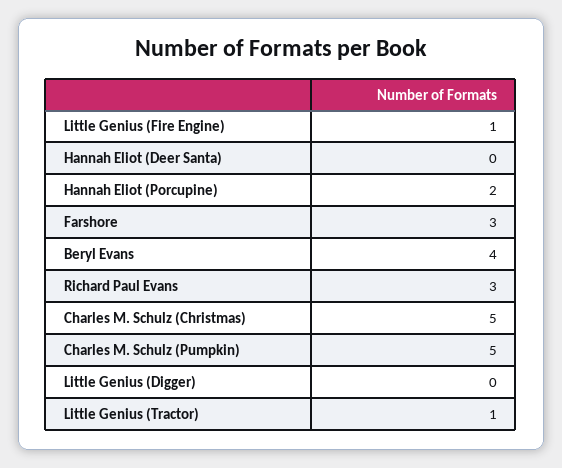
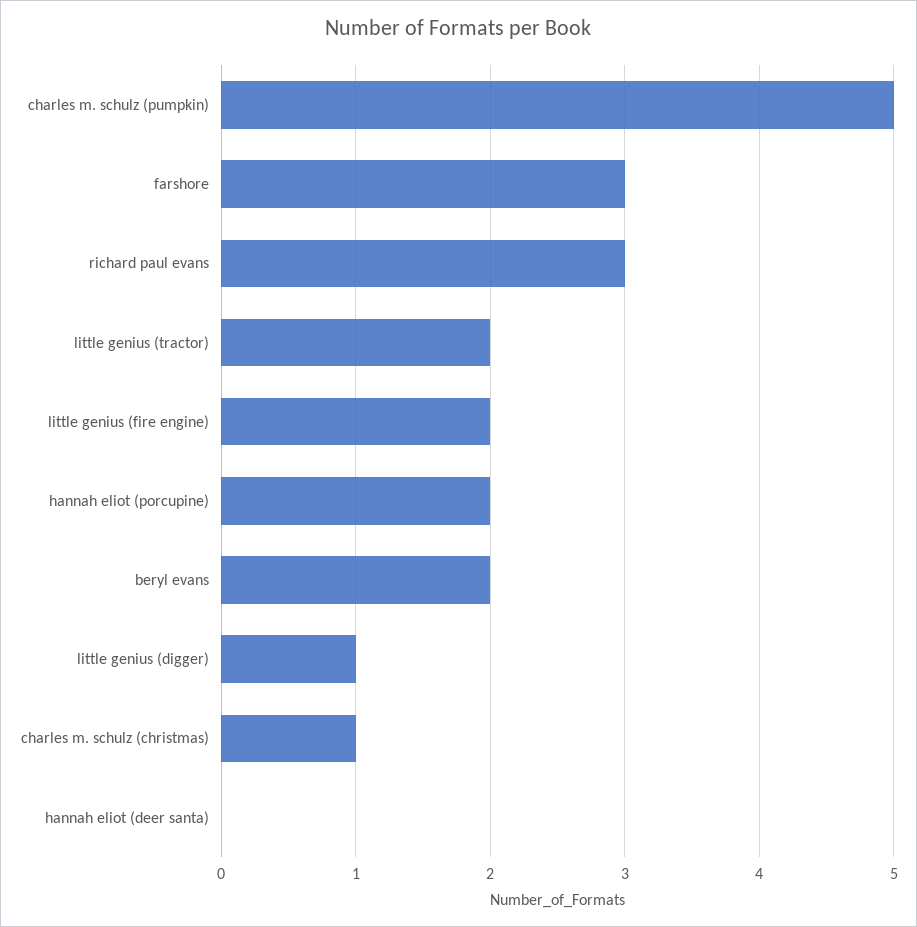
  {
-   "Little Genius (Fire Engine)": 1,
+   "Little Genius (Fire Engine)": 2,
    "Hannah Eliot (Deer Santa)": 0,
    "Hannah Eliot (Porcupine)": 2,
    "Farshore": 3,
-   "Beryl Evans": 4,
+   "Beryl Evans": 2,
    "Richard Paul Evans": 3,
-   "Charles M. Schulz (Christmas)": 5,
+   "Charles M. Schulz (Christmas)": 1,
    "Charles M. Schulz (Pumpkin)": 5,
-   "Little Genius (Digger)": 0,
+   "Little Genius (Digger)": 1,
-   "Little Genius (Tractor)": 1
+   "Little Genius (Tractor)": 2
  }

